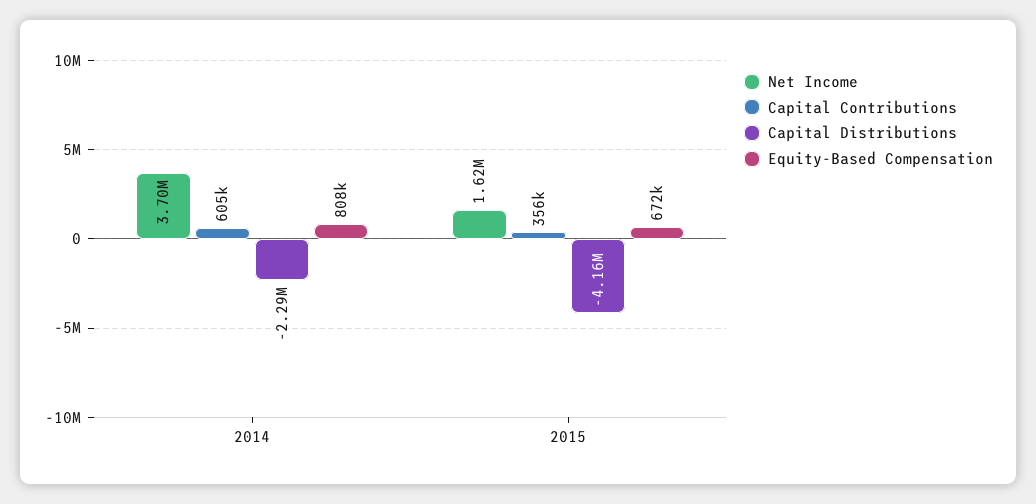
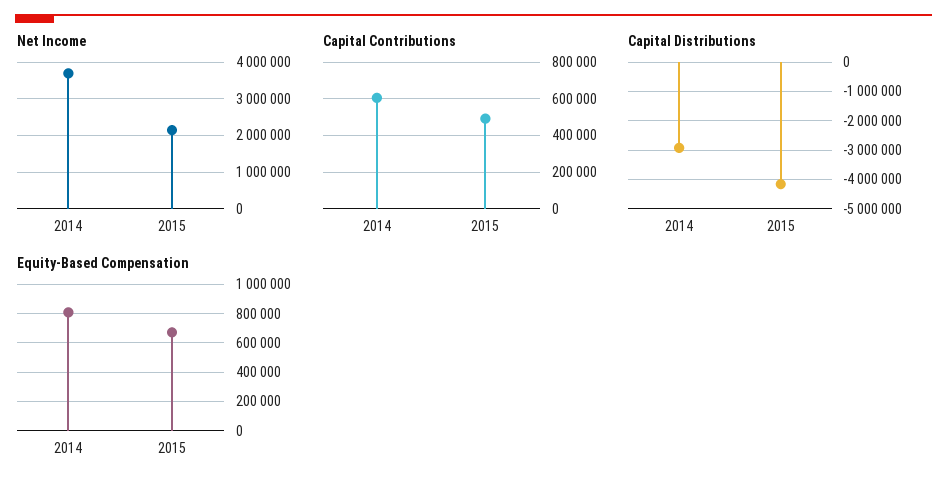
  {
    "Net Income": {
      "2014": 3700000,
-     "2015": 1620000
+     "2015": 2200000
    },
    "Capital Contributions": {
      "2014": 605000,
-     "2015": 356000
+     "2015": 500000
    },
    "Capital Distributions": {
-     "2014": -2290000,
+     "2014": -3000000,
      "2015": -4160000
    },
    "Equity-Based Compensation": {
      "2014": 808000,
      "2015": 672000
    }
  }

